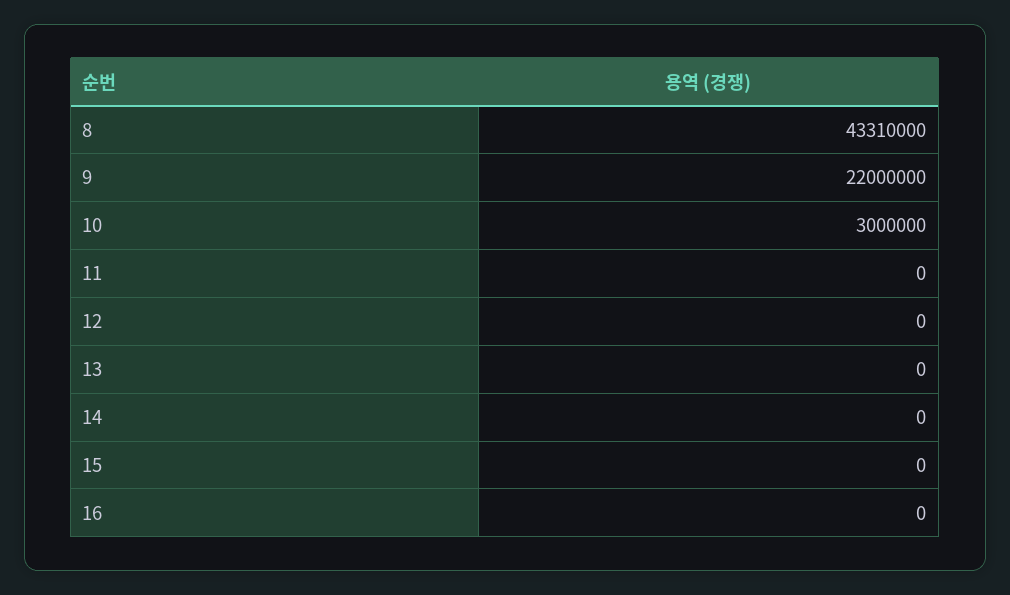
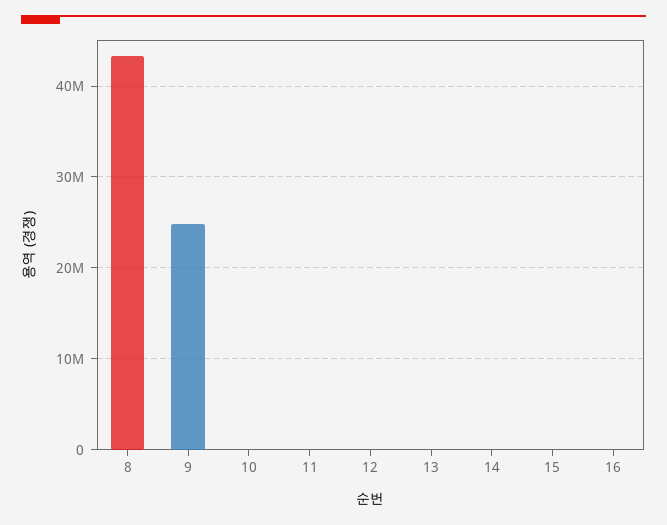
  {
    "8": 43310000,
-   "9": 22000000,
+   "9": 25000000,
-   "10": 3000000,
+   "10": 0,
    "11": 0,
    "12": 0,
    "13": 0,
    "14": 0,
    "15": 0,
    "16": 0
  }

